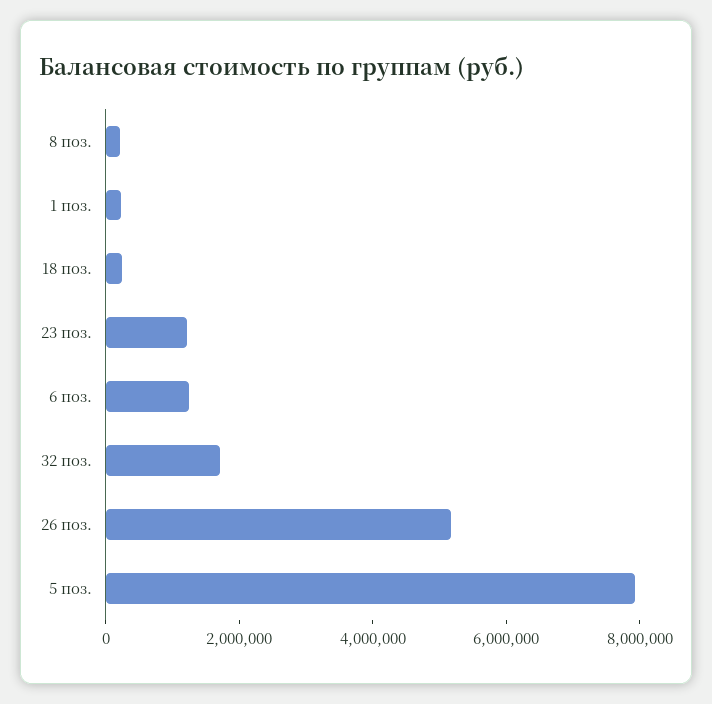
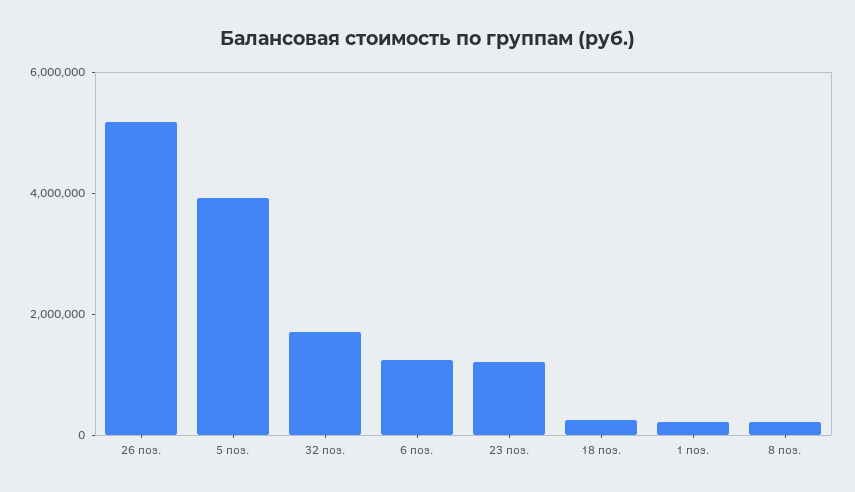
  {
    "8 поз.": 0,
    "1 поз.": 0,
    "18 поз.": 500000,
    "23 поз.": 1000000,
    "6 поз.": 1000000,
    "32 поз.": 1500000,
    "26 поз.": 5000000,
-   "5 поз.": 8000000
+   "5 поз.": 4000000
  }

